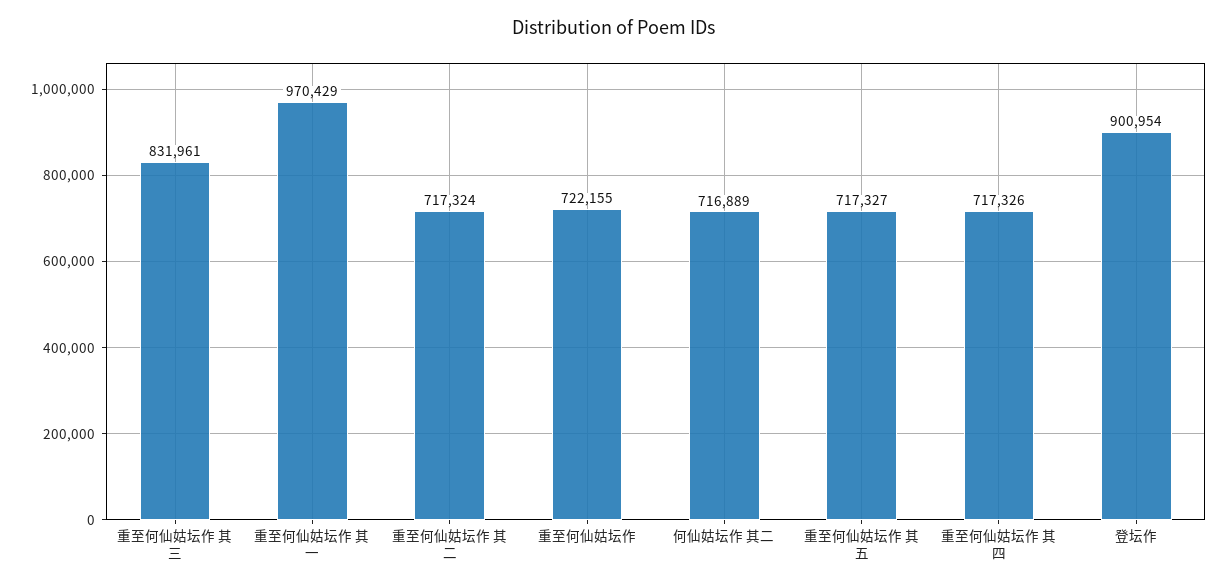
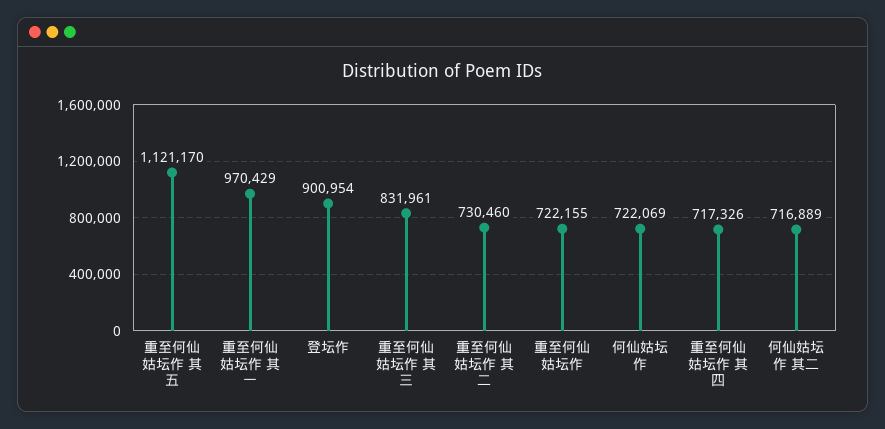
  {
    "重至何仙姑坛作 其三": 831961,
    "重至何仙姑坛作 其一": 970429,
-   "重至何仙姑坛作 其二": 717324,
+   "重至何仙姑坛作 其二": 730460,
    "重至何仙姑坛作": 722155,
    "何仙姑坛作 其二": 716889,
-   "重至何仙姑坛作 其五": 717327,
+   "重至何仙姑坛作 其五": 1121170,
    "重至何仙姑坛作 其四": 717326,
-   "登坛作": 900954
+   "登坛作": 900954,
+   "何仙姑坛作": 722069
  }

